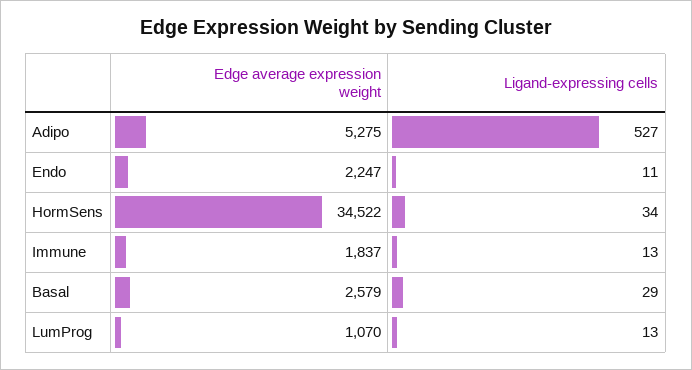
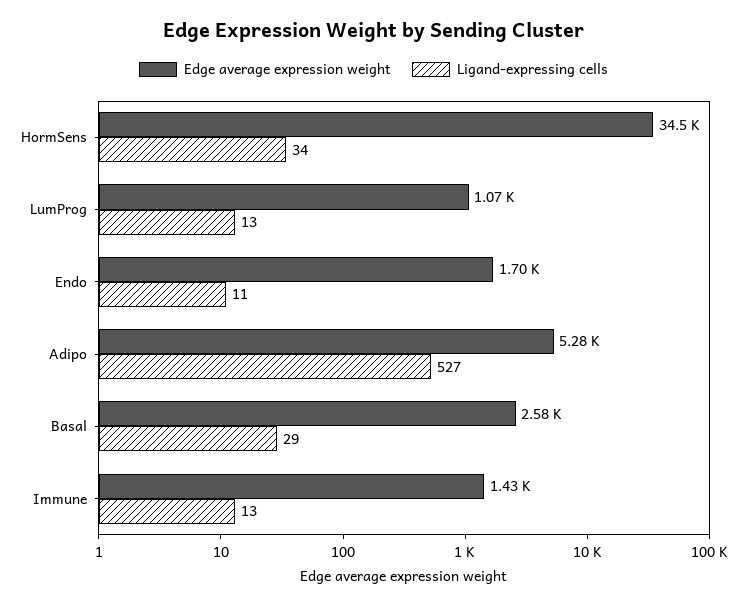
  {
    "Edge average expression weight": {
      "Adipo": 5275,
-     "Endo": 2247,
+     "Endo": 1700,
      "HormSens": 34522,
-     "Immune": 1837,
+     "Immune": 1430,
      "Basal": 2579,
      "LumProg": 1070
    },
    "Ligand-expressing cells": {
      "Adipo": 527,
      "Endo": 11,
      "HormSens": 34,
      "Immune": 13,
      "Basal": 29,
      "LumProg": 13
    }
  }

